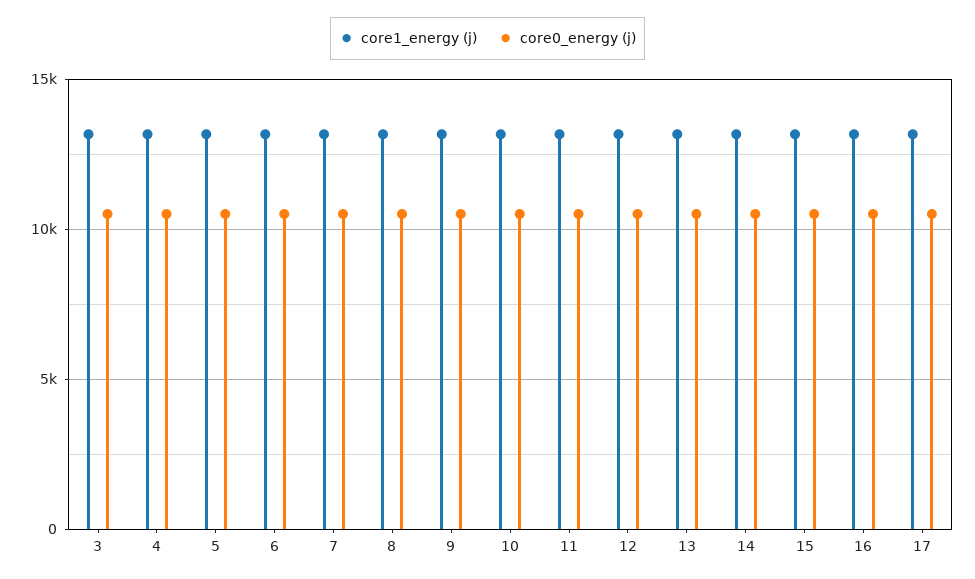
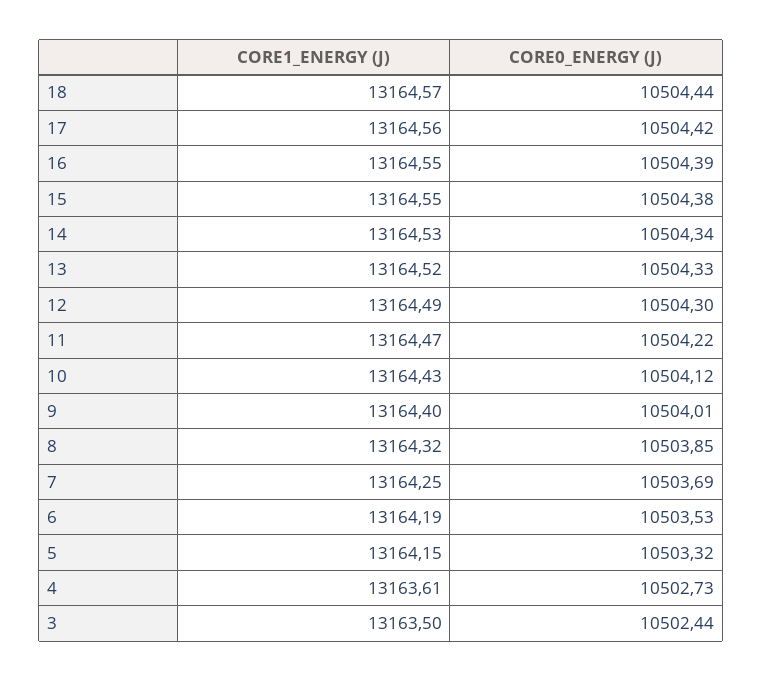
  {
    "core1_energy (j)": {
      "3": 13163.5,
      "4": 13163.61,
      "5": 13164.15,
      "6": 13164.19,
      "7": 13164.25,
      "8": 13164.32,
      "9": 13164.4,
      "10": 13164.43,
      "11": 13164.47,
      "12": 13164.49,
      "13": 13164.52,
      "14": 13164.53,
      "15": 13164.55,
      "16": 13164.55,
-     "17": 13164.56
+     "17": 13164.56,
+     "18": 13164.57
    },
    "core0_energy (j)": {
      "3": 10502.44,
      "4": 10502.73,
      "5": 10503.32,
      "6": 10503.53,
      "7": 10503.69,
      "8": 10503.85,
      "9": 10504.01,
      "10": 10504.12,
      "11": 10504.22,
      "12": 10504.3,
      "13": 10504.33,
      "14": 10504.34,
      "15": 10504.38,
      "16": 10504.39,
-     "17": 10504.42
+     "17": 10504.42,
+     "18": 10504.44
    }
  }

